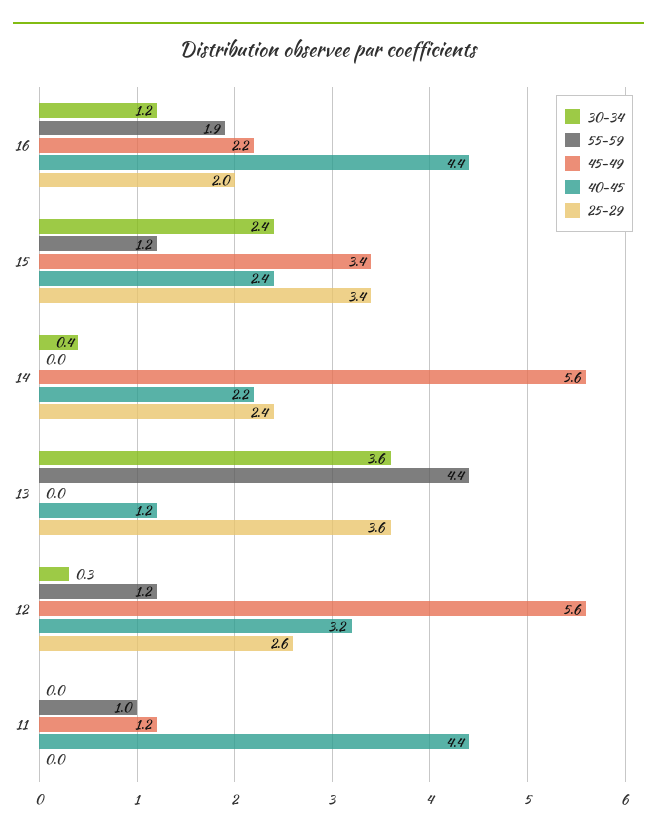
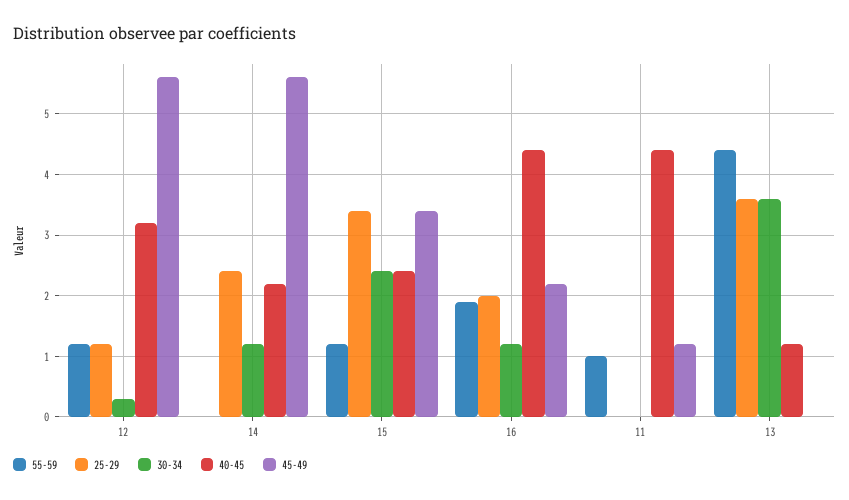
  {
    "30-34": {
      "16": 1.2,
      "15": 2.4,
-     "14": 0.4,
+     "14": 1.2,
      "13": 3.6,
      "12": 0.3,
      "11": 0
    },
    "55-59": {
      "16": 1.9,
      "15": 1.2,
      "14": 0,
      "13": 4.4,
      "12": 1.2,
      "11": 1
    },
    "45-49": {
      "16": 2.2,
      "15": 3.4,
      "14": 5.6,
      "13": 0,
      "12": 5.6,
      "11": 1.2
    },
    "40-45": {
      "16": 4.4,
      "15": 2.4,
      "14": 2.2,
      "13": 1.2,
      "12": 3.2,
      "11": 4.4
    },
    "25-29": {
      "16": 2,
      "15": 3.4,
      "14": 2.4,
      "13": 3.6,
-     "12": 2.6,
+     "12": 1.2,
      "11": 0
    }
  }

